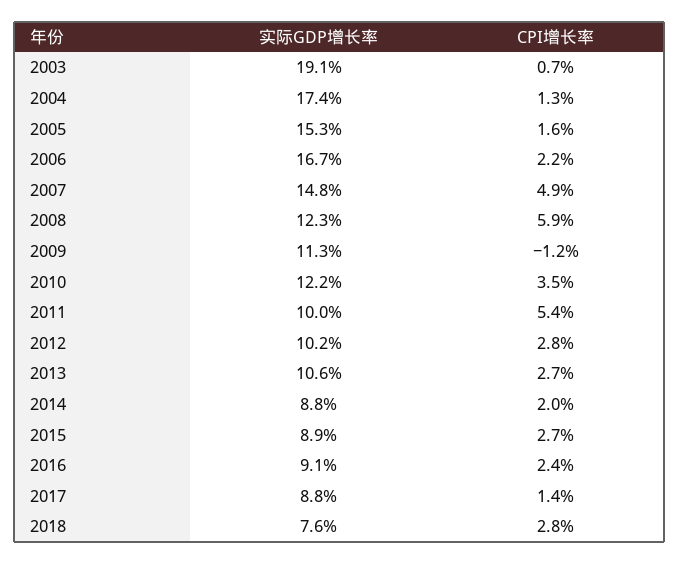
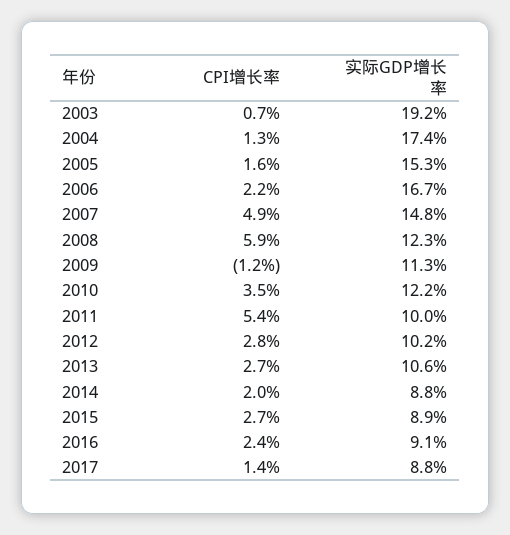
  {
    "实际GDP增长率": {
-     "2003": 19.1,
+     "2003": 19.2,
      "2004": 17.4,
      "2005": 15.3,
      "2006": 16.7,
      "2007": 14.8,
      "2008": 12.3,
      "2009": 11.3,
      "2010": 12.2,
      "2011": 10,
      "2012": 10.2,
      "2013": 10.6,
      "2014": 8.8,
      "2015": 8.9,
      "2016": 9.1,
-     "2017": 8.8,
+     "2017": 8.8
-     "2018": 7.6
    },
    "CPI增长率": {
      "2003": 0.7,
      "2004": 1.3,
      "2005": 1.6,
      "2006": 2.2,
      "2007": 4.9,
      "2008": 5.9,
      "2009": -1.2,
      "2010": 3.5,
      "2011": 5.4,
      "2012": 2.8,
      "2013": 2.7,
      "2014": 2,
      "2015": 2.7,
      "2016": 2.4,
-     "2017": 1.4,
+     "2017": 1.4
-     "2018": 2.8
    }
  }

